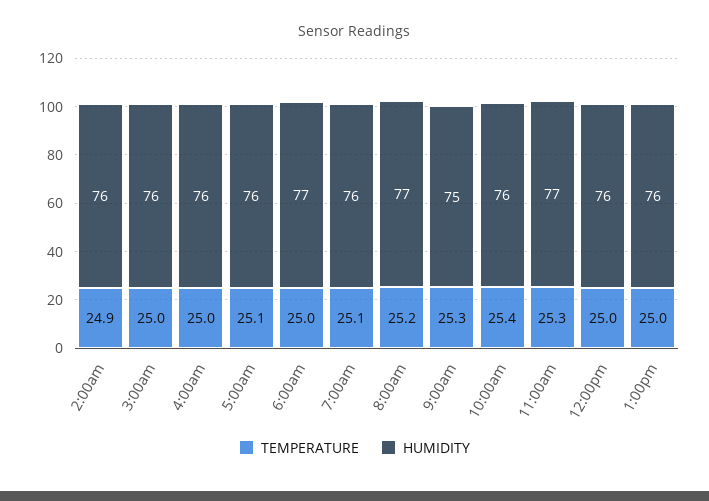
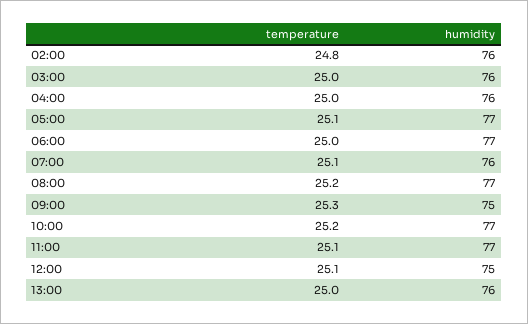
  {
    "TEMPERATURE": {
-     "2:00am": 24.9,
+     "2:00am": 24.8,
      "3:00am": 25,
      "4:00am": 25,
      "5:00am": 25.1,
      "6:00am": 25,
      "7:00am": 25.1,
      "8:00am": 25.2,
      "9:00am": 25.3,
-     "10:00am": 25.4,
+     "10:00am": 25.2,
-     "11:00am": 25.3,
+     "11:00am": 25.1,
-     "12:00pm": 25,
+     "12:00pm": 25.1,
      "1:00pm": 25
    },
    "HUMIDITY": {
      "2:00am": 76,
      "3:00am": 76,
      "4:00am": 76,
-     "5:00am": 76,
+     "5:00am": 77,
      "6:00am": 77,
      "7:00am": 76,
      "8:00am": 77,
      "9:00am": 75,
-     "10:00am": 76,
+     "10:00am": 77,
      "11:00am": 77,
-     "12:00pm": 76,
+     "12:00pm": 75,
      "1:00pm": 76
    }
  }

